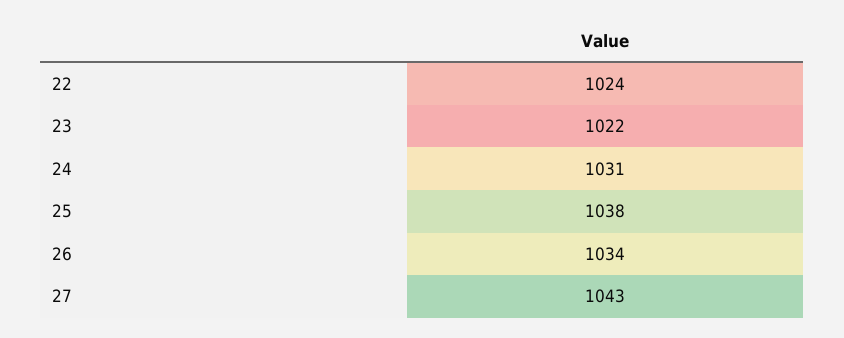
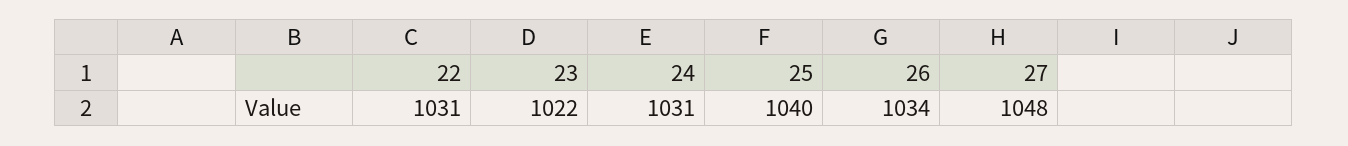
  {
-   "22": 1024,
+   "22": 1031,
    "23": 1022,
    "24": 1031,
-   "25": 1038,
+   "25": 1040,
    "26": 1034,
-   "27": 1043
+   "27": 1048
  }

